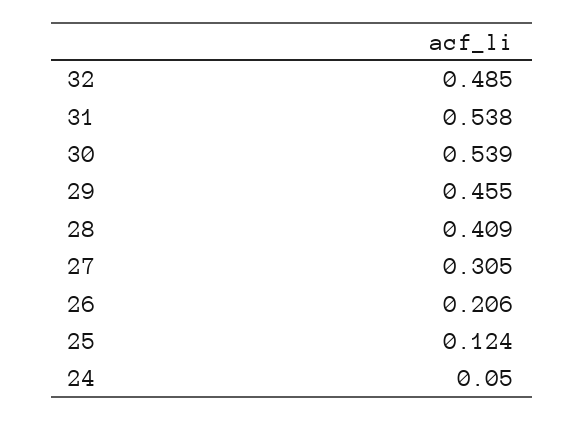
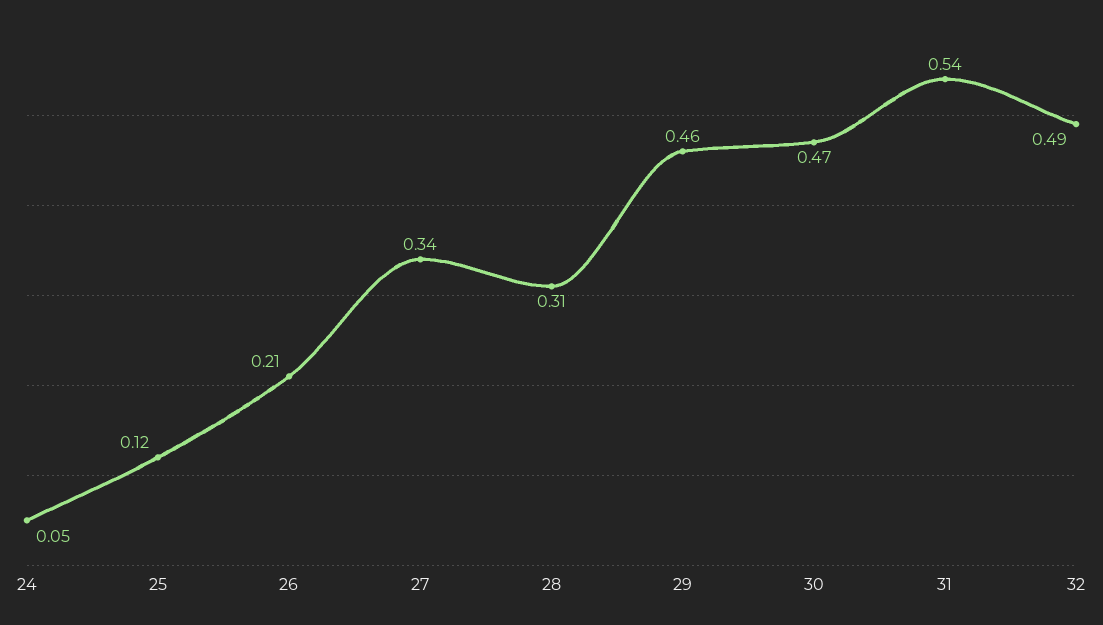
  {
    "32": 0.485,
    "31": 0.538,
-   "30": 0.539,
+   "30": 0.47,
    "29": 0.455,
-   "28": 0.409,
+   "28": 0.31,
-   "27": 0.305,
+   "27": 0.34,
    "26": 0.206,
    "25": 0.124,
    "24": 0.05
  }

